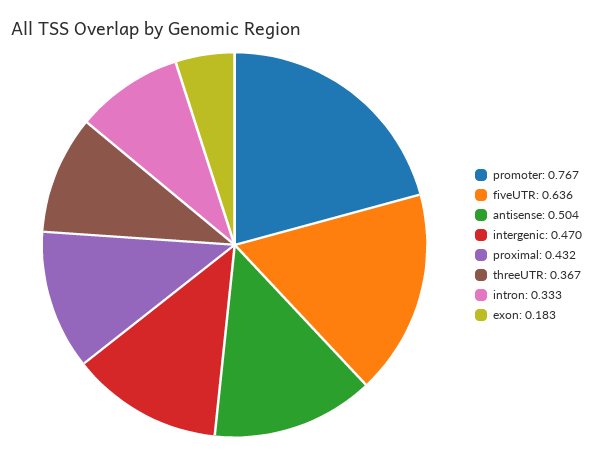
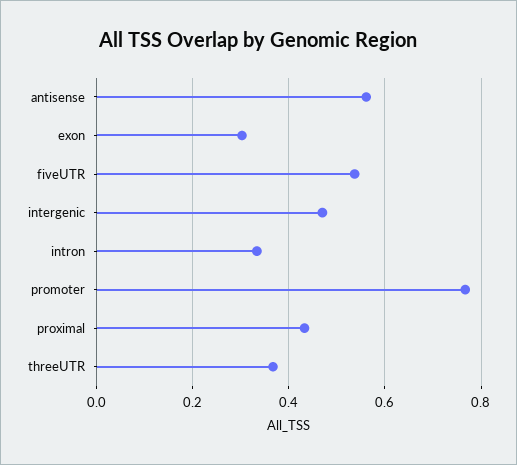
  {
    "promoter": 0.767,
-   "fiveUTR": 0.636,
+   "fiveUTR": 0.54,
-   "antisense": 0.504,
+   "antisense": 0.56,
    "intergenic": 0.47,
    "proximal": 0.432,
    "threeUTR": 0.367,
    "intron": 0.333,
-   "exon": 0.183
+   "exon": 0.3
  }

